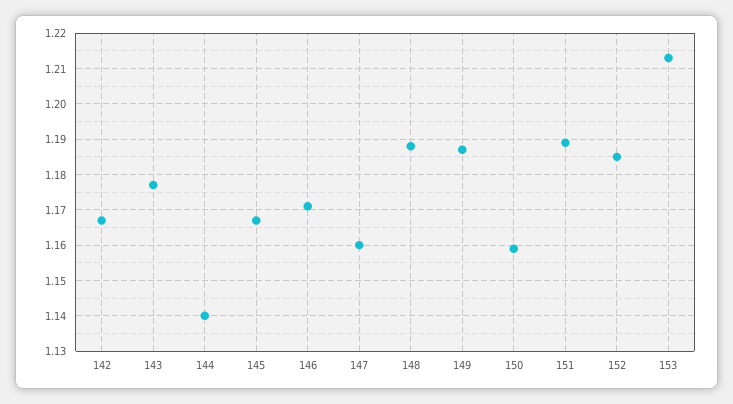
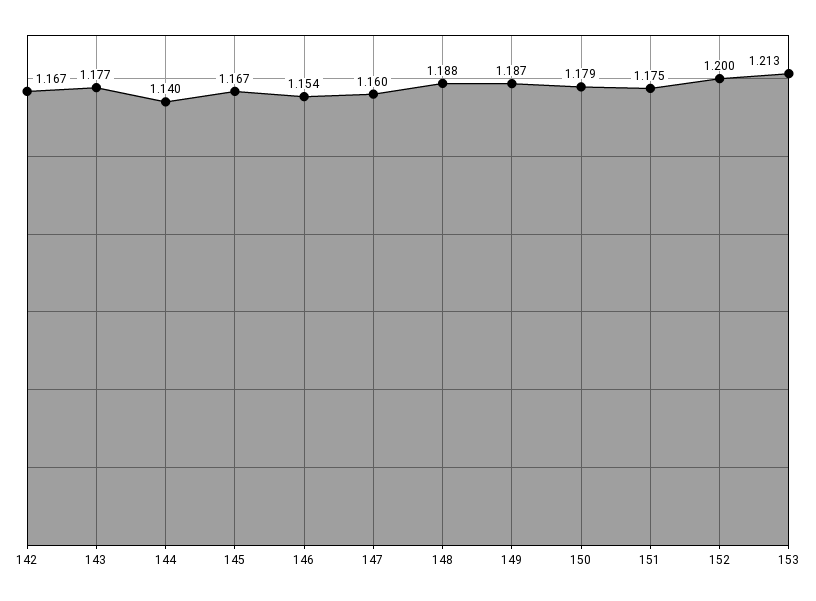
  {
    "142": 1.167,
    "143": 1.177,
    "144": 1.14,
    "145": 1.167,
-   "146": 1.17,
+   "146": 1.154,
    "147": 1.16,
    "148": 1.188,
    "149": 1.187,
-   "150": 1.16,
+   "150": 1.179,
-   "151": 1.19,
+   "151": 1.175,
-   "152": 1.185,
+   "152": 1.2,
    "153": 1.213
  }

